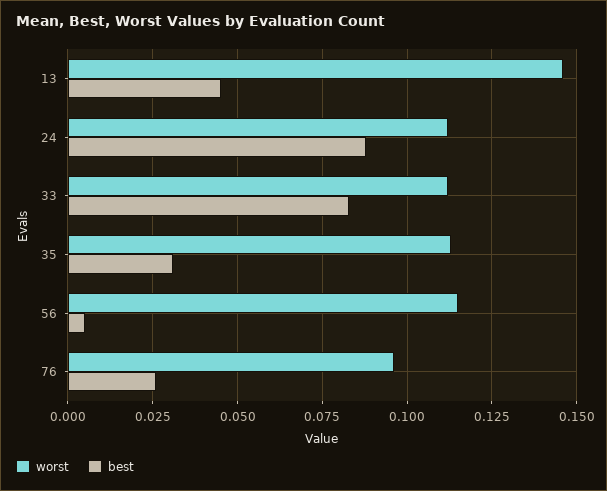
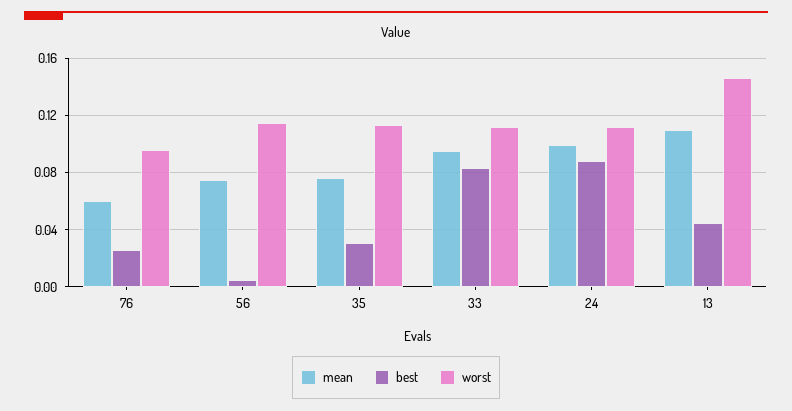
  {
    "worst": {
      "13": 0.145,
      "24": 0.11,
      "33": 0.11,
      "35": 0.115,
      "56": 0.115,
      "76": 0.095
    },
    "best": {
      "13": 0.045,
      "24": 0.09,
      "33": 0.085,
      "35": 0.03,
      "56": 0.005,
      "76": 0.025
-   }
+   },
+   "mean": {
+     "76": 0.06,
+     "56": 0.075,
+     "35": 0.075,
+     "33": 0.095,
+     "24": 0.1,
+     "13": 0.11
+   }
  }

